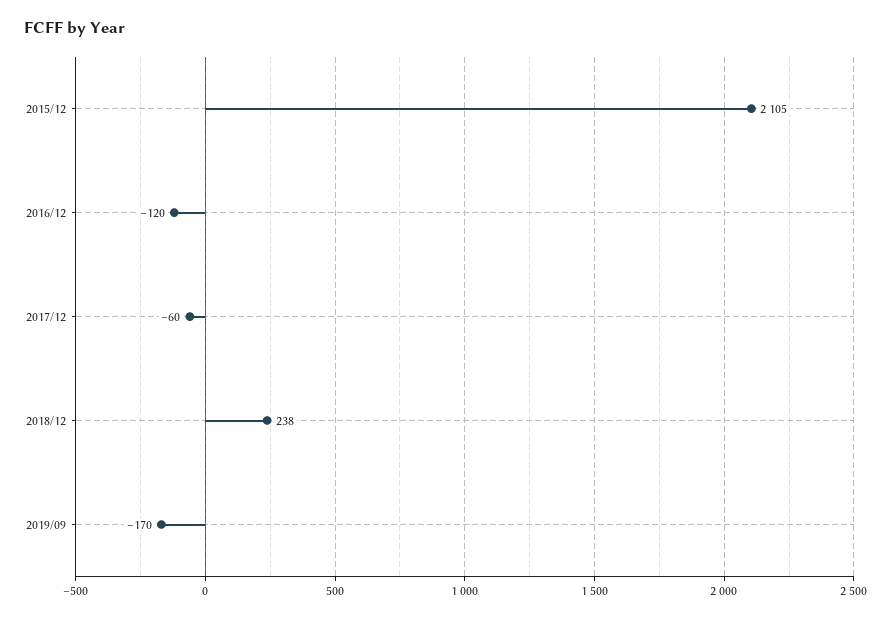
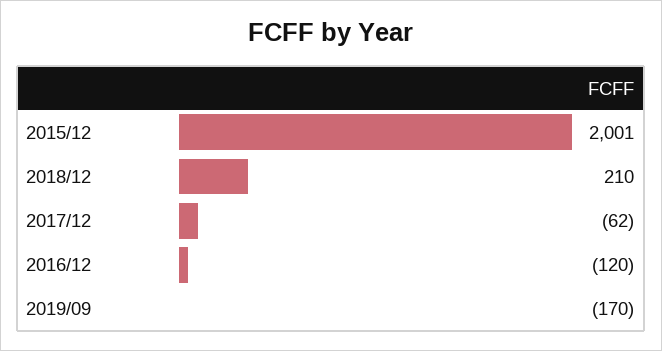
  {
-   "2015/12": 2105,
+   "2015/12": 2001,
    "2016/12": -120,
-   "2017/12": -60,
+   "2017/12": -62,
-   "2018/12": 238,
+   "2018/12": 210,
    "2019/09": -170
  }

